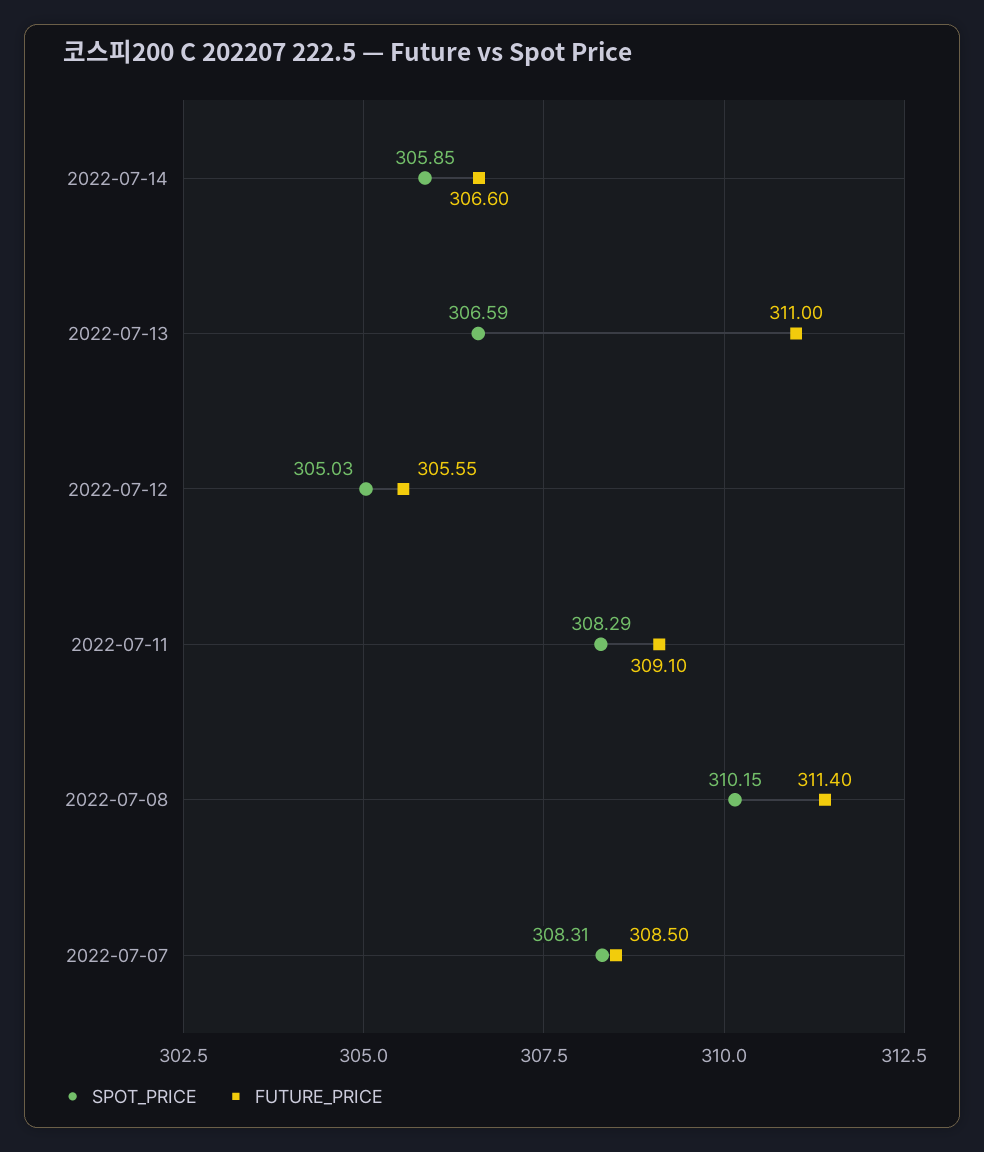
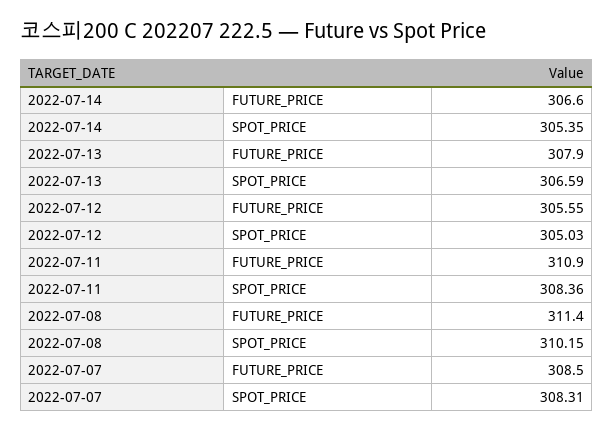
  {
    "SPOT_PRICE": {
-     "2022-07-14": 305.85,
+     "2022-07-14": 305.35,
      "2022-07-13": 306.59,
      "2022-07-12": 305.03,
-     "2022-07-11": 308.29,
+     "2022-07-11": 308.36,
      "2022-07-08": 310.15,
      "2022-07-07": 308.31
    },
    "FUTURE_PRICE": {
      "2022-07-14": 306.6,
-     "2022-07-13": 311,
+     "2022-07-13": 307.9,
      "2022-07-12": 305.55,
-     "2022-07-11": 309.1,
+     "2022-07-11": 310.9,
      "2022-07-08": 311.4,
      "2022-07-07": 308.5
    }
  }

